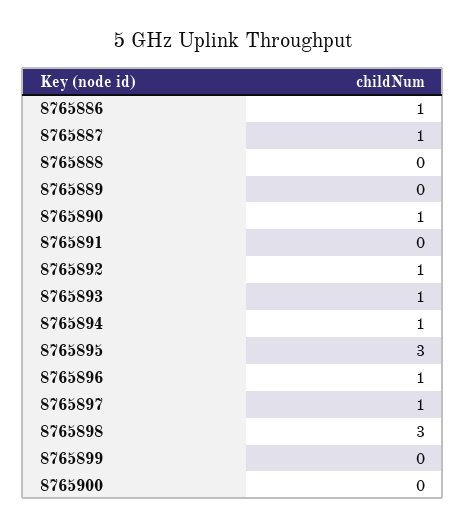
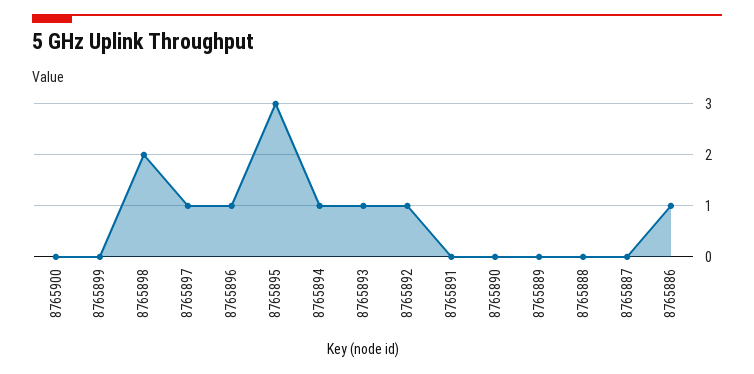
  {
    "8765886": 1,
-   "8765887": 1,
+   "8765887": 0,
    "8765888": 0,
    "8765889": 0,
-   "8765890": 1,
+   "8765890": 0,
    "8765891": 0,
    "8765892": 1,
    "8765893": 1,
    "8765894": 1,
    "8765895": 3,
    "8765896": 1,
    "8765897": 1,
-   "8765898": 3,
+   "8765898": 2,
    "8765899": 0,
    "8765900": 0
  }

